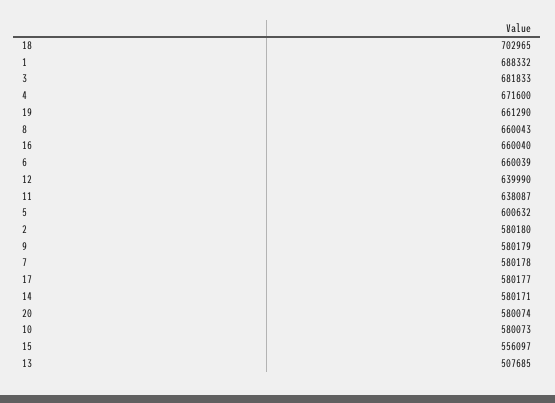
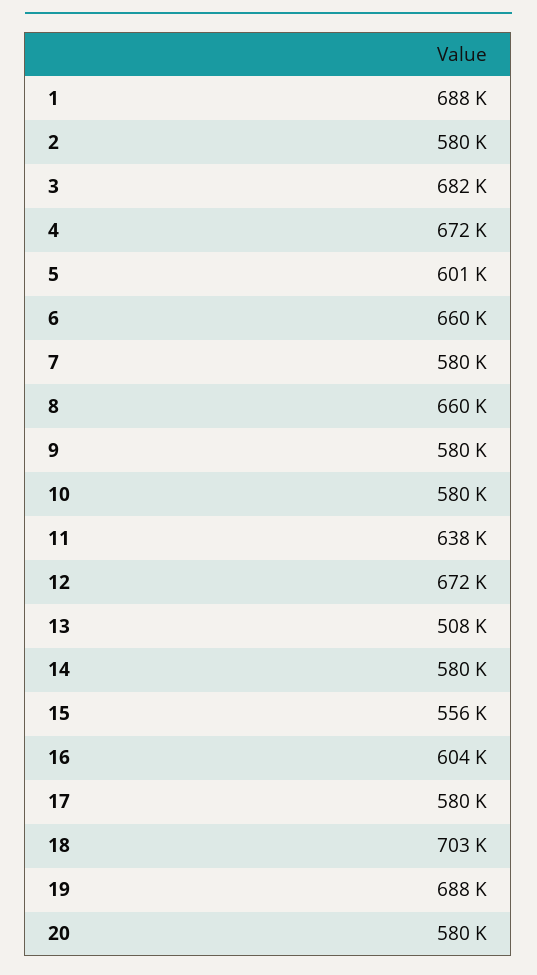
  {
    "18": 702965,
    "1": 688332,
    "3": 681833,
    "4": 671600,
-   "19": 661290,
+   "19": 688000,
    "8": 660043,
-   "16": 660040,
+   "16": 604000,
    "6": 660039,
-   "12": 639990,
+   "12": 672000,
    "11": 638087,
    "5": 600632,
    "2": 580180,
    "9": 580179,
    "7": 580178,
    "17": 580177,
    "14": 580171,
    "20": 580074,
    "10": 580073,
    "15": 556097,
    "13": 507685
  }

